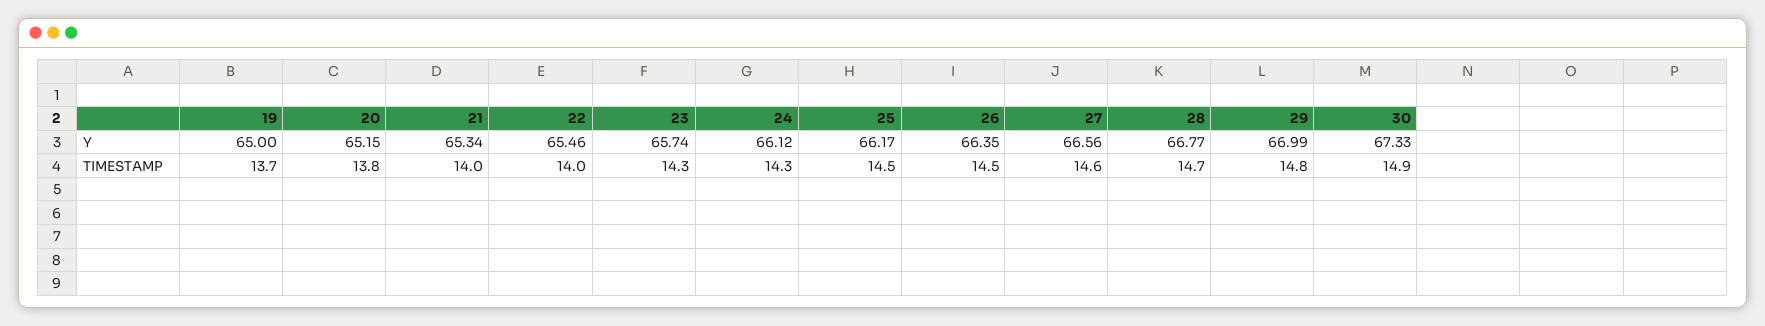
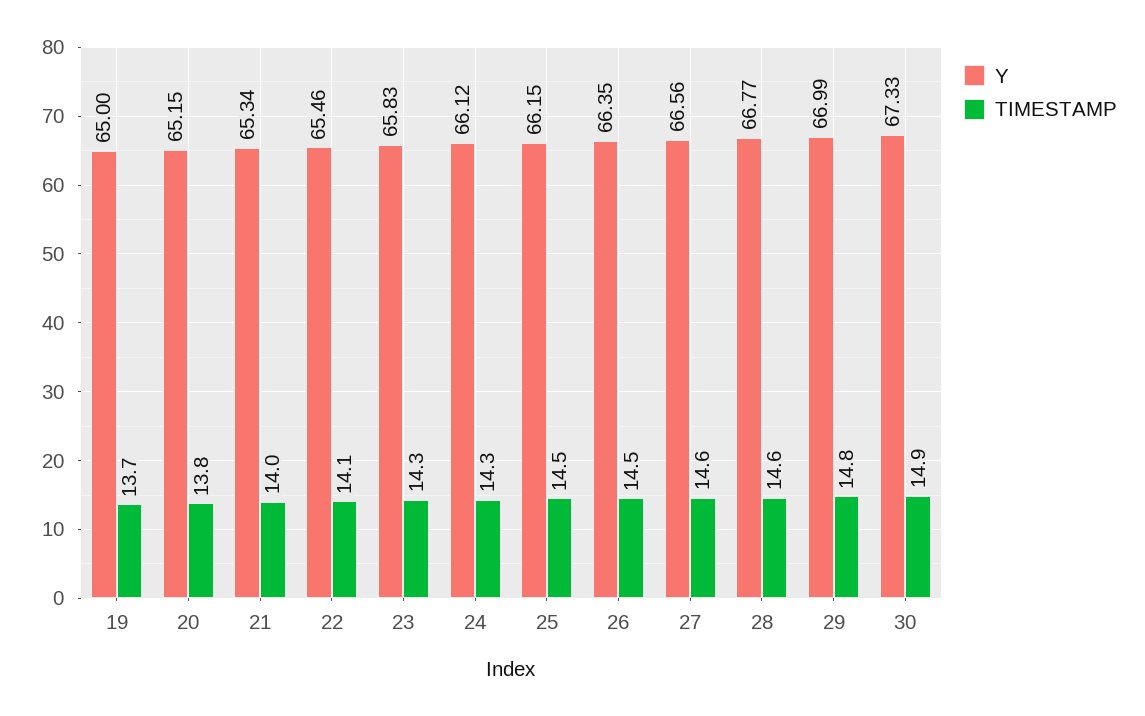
  {
    "Y": {
      "19": 65,
      "20": 65.15,
      "21": 65.34,
      "22": 65.46,
-     "23": 65.74,
+     "23": 65.83,
      "24": 66.12,
-     "25": 66.17,
+     "25": 66.15,
      "26": 66.35,
      "27": 66.56,
      "28": 66.77,
      "29": 66.99,
      "30": 67.33
    },
    "TIMESTAMP": {
      "19": 13.7,
      "20": 13.8,
      "21": 14,
-     "22": 14,
+     "22": 14.1,
      "23": 14.3,
      "24": 14.3,
      "25": 14.5,
      "26": 14.5,
      "27": 14.6,
-     "28": 14.7,
+     "28": 14.6,
      "29": 14.8,
      "30": 14.9
    }
  }

